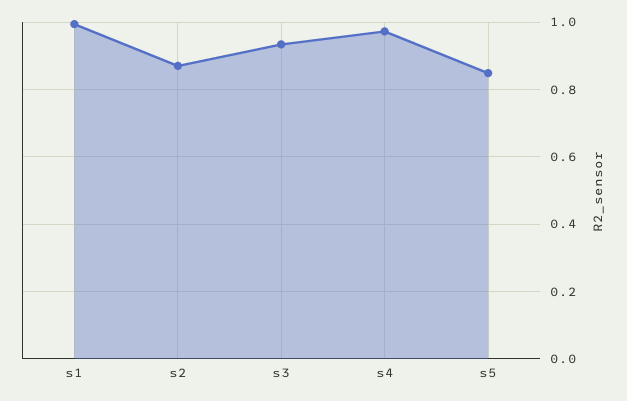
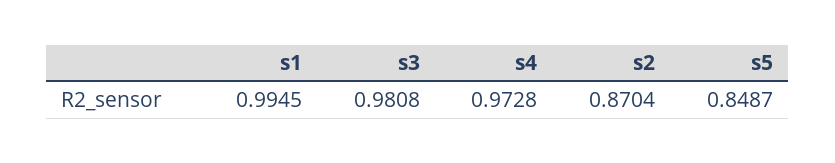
  {
    "s1": 0.9945,
    "s2": 0.8704,
-   "s3": 0.94,
+   "s3": 0.9808,
    "s4": 0.9728,
    "s5": 0.8487
  }

